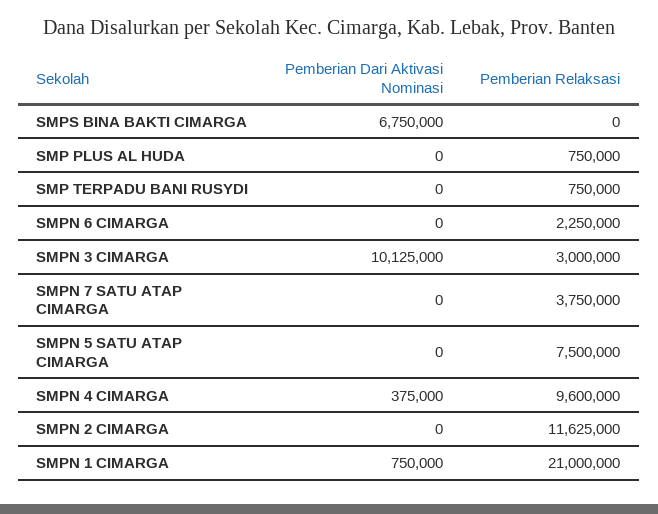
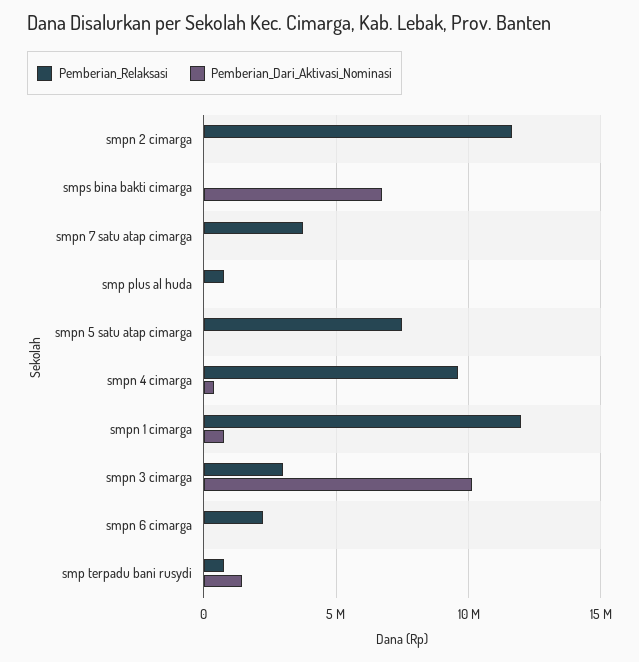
  {
    "Pemberian Dari Aktivasi Nominasi": {
      "SMPS BINA BAKTI CIMARGA": 6750000,
      "SMP PLUS AL HUDA": 0,
-     "SMP TERPADU BANI RUSYDI": 0,
+     "SMP TERPADU BANI RUSYDI": 1500000,
      "SMPN 6 CIMARGA": 0,
      "SMPN 3 CIMARGA": 10125000,
      "SMPN 7 SATU ATAP CIMARGA": 0,
      "SMPN 5 SATU ATAP CIMARGA": 0,
      "SMPN 4 CIMARGA": 375000,
      "SMPN 2 CIMARGA": 0,
      "SMPN 1 CIMARGA": 750000
    },
    "Pemberian Relaksasi": {
      "SMPS BINA BAKTI CIMARGA": 0,
      "SMP PLUS AL HUDA": 750000,
      "SMP TERPADU BANI RUSYDI": 750000,
      "SMPN 6 CIMARGA": 2250000,
      "SMPN 3 CIMARGA": 3000000,
      "SMPN 7 SATU ATAP CIMARGA": 3750000,
      "SMPN 5 SATU ATAP CIMARGA": 7500000,
      "SMPN 4 CIMARGA": 9600000,
      "SMPN 2 CIMARGA": 11625000,
-     "SMPN 1 CIMARGA": 21000000
+     "SMPN 1 CIMARGA": 12000000
    }
  }

